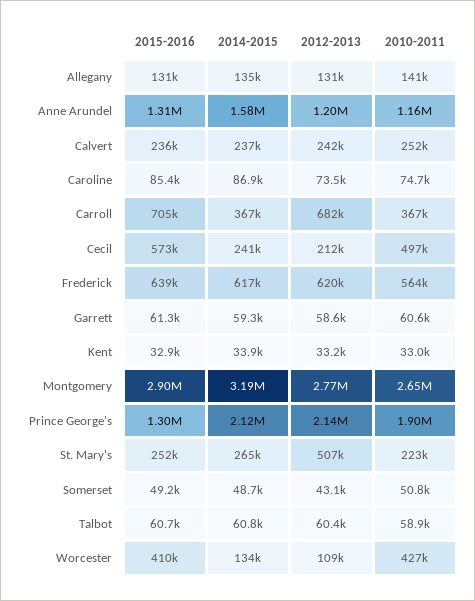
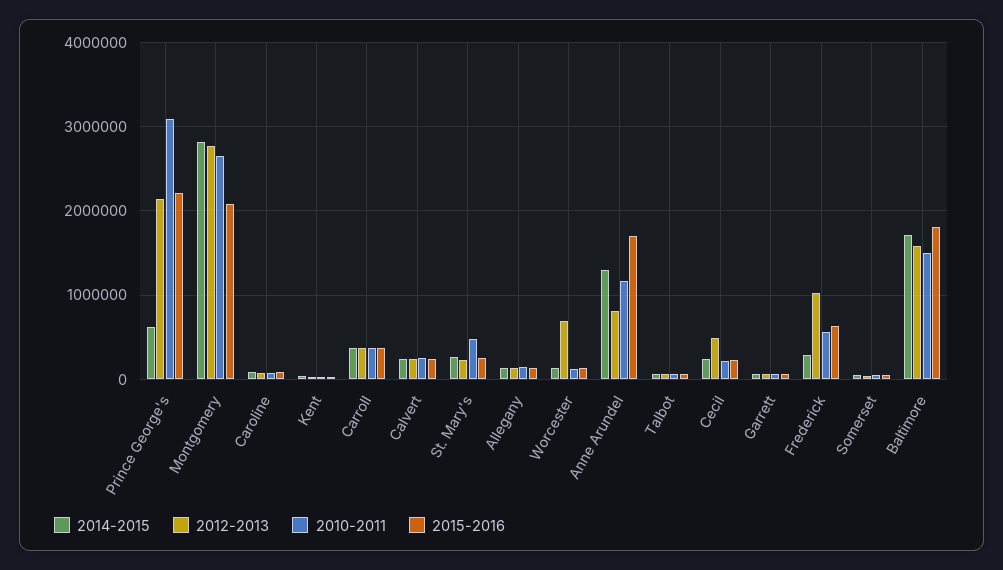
  {
    "2015-2016": {
      "Allegany": 131000,
-     "Anne Arundel": 1310000,
+     "Anne Arundel": 1700000,
      "Calvert": 236000,
      "Caroline": 85400,
-     "Carroll": 705000,
+     "Carroll": 400000,
-     "Cecil": 573000,
+     "Cecil": 200000,
      "Frederick": 639000,
      "Garrett": 61300,
      "Kent": 32900,
-     "Montgomery": 2900000,
+     "Montgomery": 2100000,
-     "Prince George's": 1300000,
+     "Prince George's": 2200000,
      "St. Mary's": 252000,
      "Somerset": 49200,
      "Talbot": 60700,
-     "Worcester": 410000
+     "Worcester": 100000,
+     "Baltimore": 1800000
    },
    "2014-2015": {
      "Allegany": 135000,
-     "Anne Arundel": 1580000,
+     "Anne Arundel": 1300000,
      "Calvert": 237000,
      "Caroline": 86900,
      "Carroll": 367000,
      "Cecil": 241000,
-     "Frederick": 617000,
+     "Frederick": 300000,
      "Garrett": 59300,
      "Kent": 33900,
-     "Montgomery": 3190000,
+     "Montgomery": 2800000,
-     "Prince George's": 2120000,
+     "Prince George's": 600000,
      "St. Mary's": 265000,
      "Somerset": 48700,
      "Talbot": 60800,
-     "Worcester": 134000
+     "Worcester": 134000,
+     "Baltimore": 1700000
    },
    "2012-2013": {
      "Allegany": 131000,
-     "Anne Arundel": 1200000,
+     "Anne Arundel": 800000,
      "Calvert": 242000,
      "Caroline": 73500,
-     "Carroll": 682000,
+     "Carroll": 400000,
-     "Cecil": 212000,
+     "Cecil": 500000,
-     "Frederick": 620000,
+     "Frederick": 1000000,
      "Garrett": 58600,
      "Kent": 33200,
      "Montgomery": 2770000,
      "Prince George's": 2140000,
-     "St. Mary's": 507000,
+     "St. Mary's": 200000,
      "Somerset": 43100,
      "Talbot": 60400,
-     "Worcester": 109000
+     "Worcester": 700000,
+     "Baltimore": 1600000
    },
    "2010-2011": {
      "Allegany": 141000,
      "Anne Arundel": 1160000,
      "Calvert": 252000,
      "Caroline": 74700,
      "Carroll": 367000,
-     "Cecil": 497000,
+     "Cecil": 200000,
      "Frederick": 564000,
      "Garrett": 60600,
      "Kent": 33000,
      "Montgomery": 2650000,
-     "Prince George's": 1900000,
+     "Prince George's": 3100000,
-     "St. Mary's": 223000,
+     "St. Mary's": 500000,
      "Somerset": 50800,
      "Talbot": 58900,
-     "Worcester": 427000
+     "Worcester": 100000,
+     "Baltimore": 1500000
    }
  }

